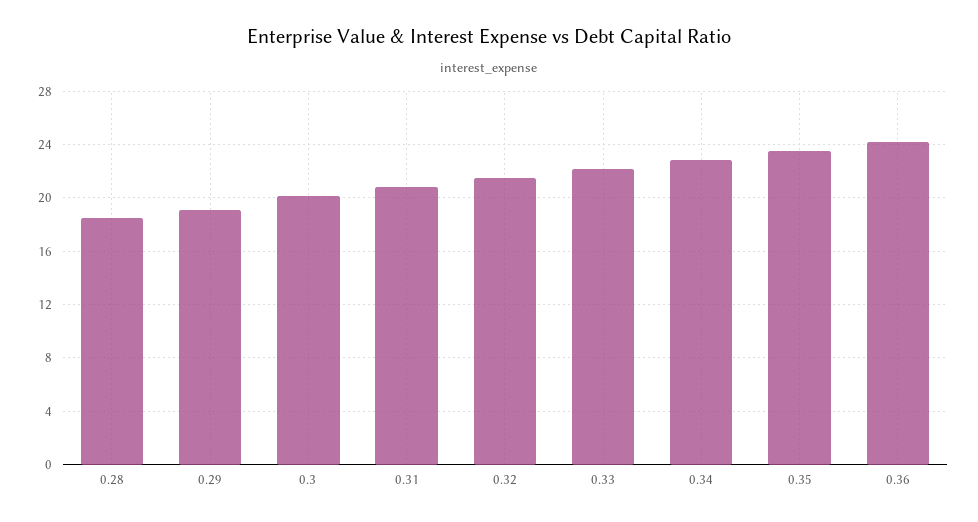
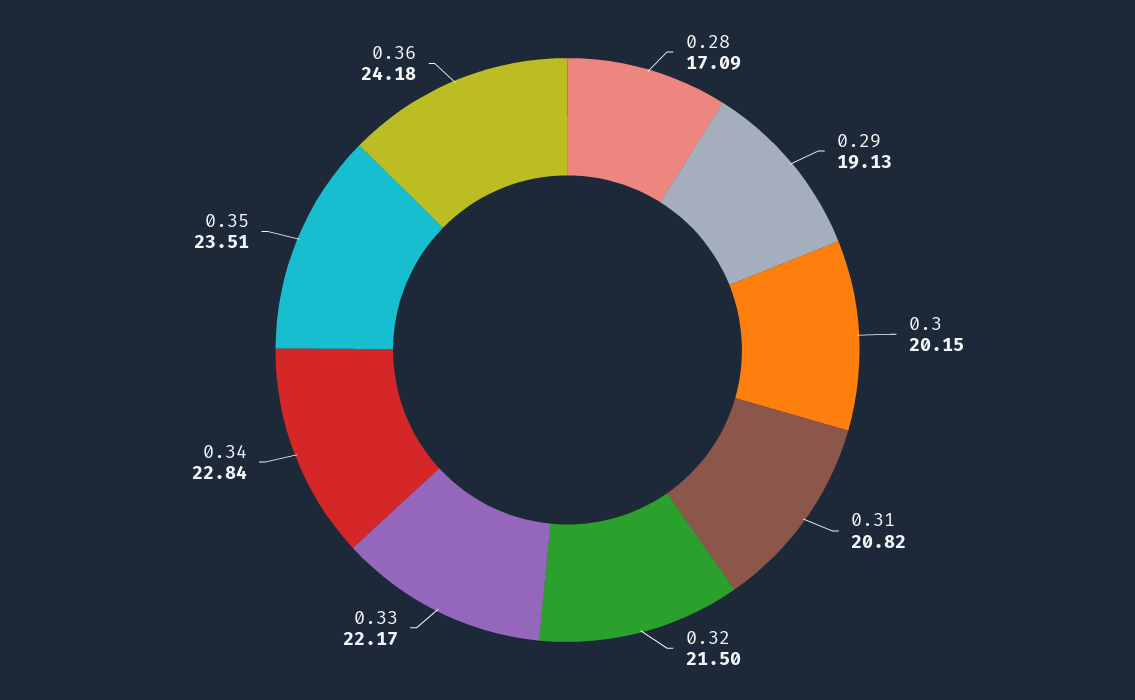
  {
-   "0.28": 18.5,
+   "0.28": 17.09,
    "0.29": 19.13,
    "0.3": 20.15,
    "0.31": 20.82,
    "0.32": 21.5,
    "0.33": 22.17,
    "0.34": 22.84,
    "0.35": 23.51,
    "0.36": 24.18
  }

